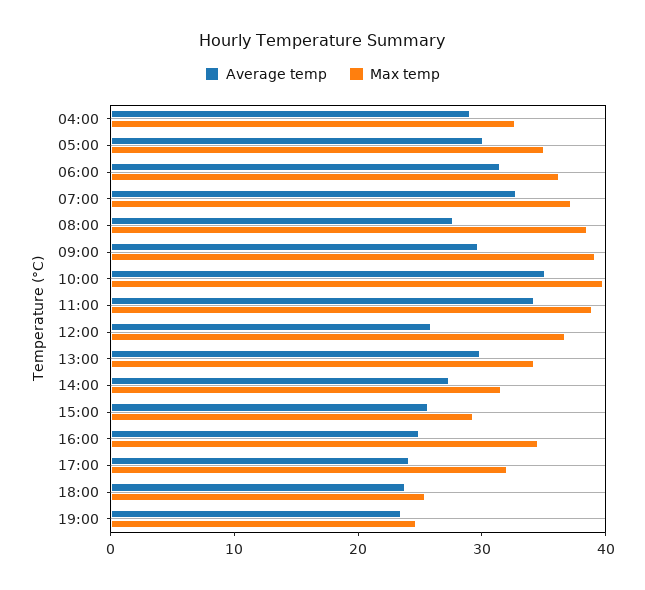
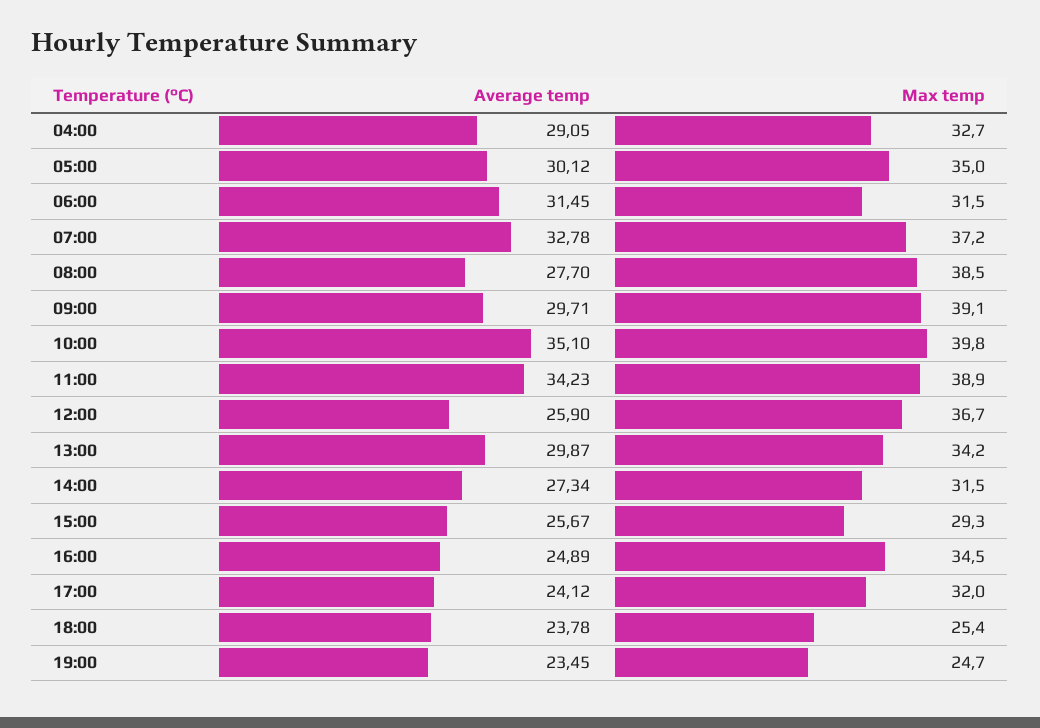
  {
    "Average temp": {
      "04:00": 29.05,
      "05:00": 30.12,
      "06:00": 31.45,
      "07:00": 32.78,
      "08:00": 27.7,
      "09:00": 29.71,
      "10:00": 35.1,
      "11:00": 34.23,
      "12:00": 25.9,
      "13:00": 29.87,
      "14:00": 27.34,
      "15:00": 25.67,
      "16:00": 24.89,
      "17:00": 24.12,
      "18:00": 23.78,
      "19:00": 23.45
    },
    "Max temp": {
      "04:00": 32.7,
      "05:00": 35,
-     "06:00": 36,
+     "06:00": 31.5,
      "07:00": 37.2,
      "08:00": 38.5,
      "09:00": 39.1,
      "10:00": 39.8,
      "11:00": 38.9,
      "12:00": 36.7,
      "13:00": 34.2,
      "14:00": 31.5,
      "15:00": 29.3,
      "16:00": 34.5,
      "17:00": 32,
      "18:00": 25.4,
      "19:00": 24.7
    }
  }

